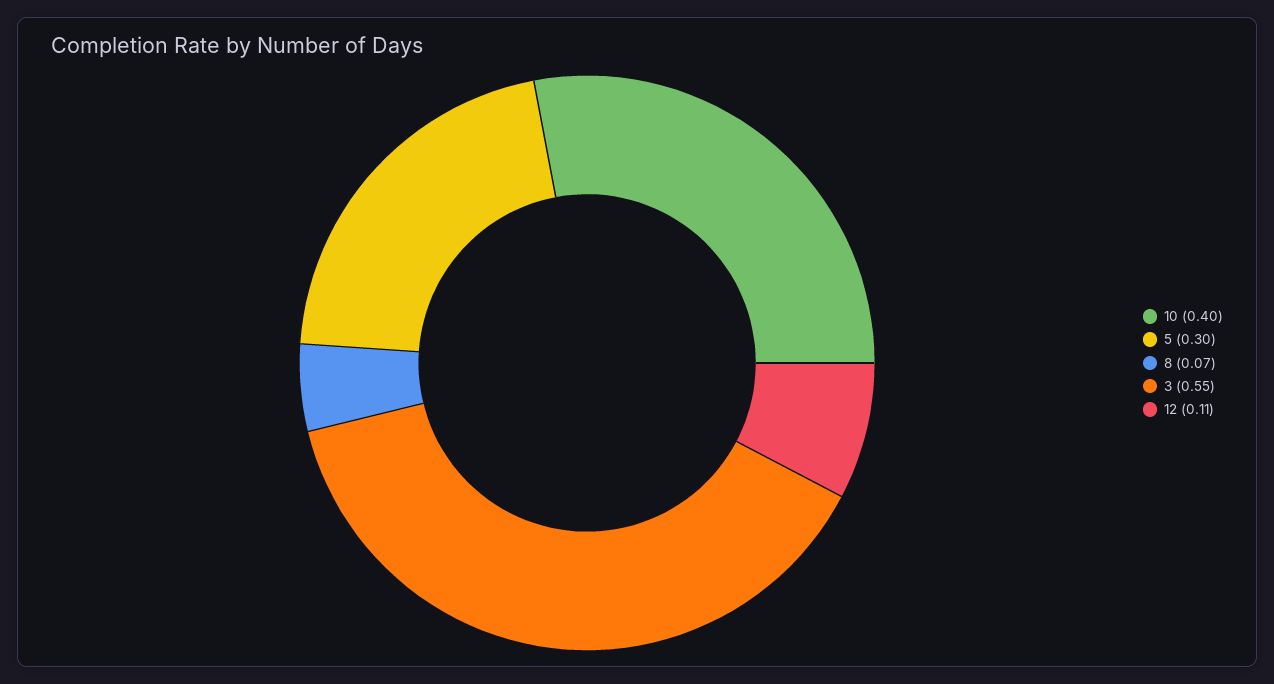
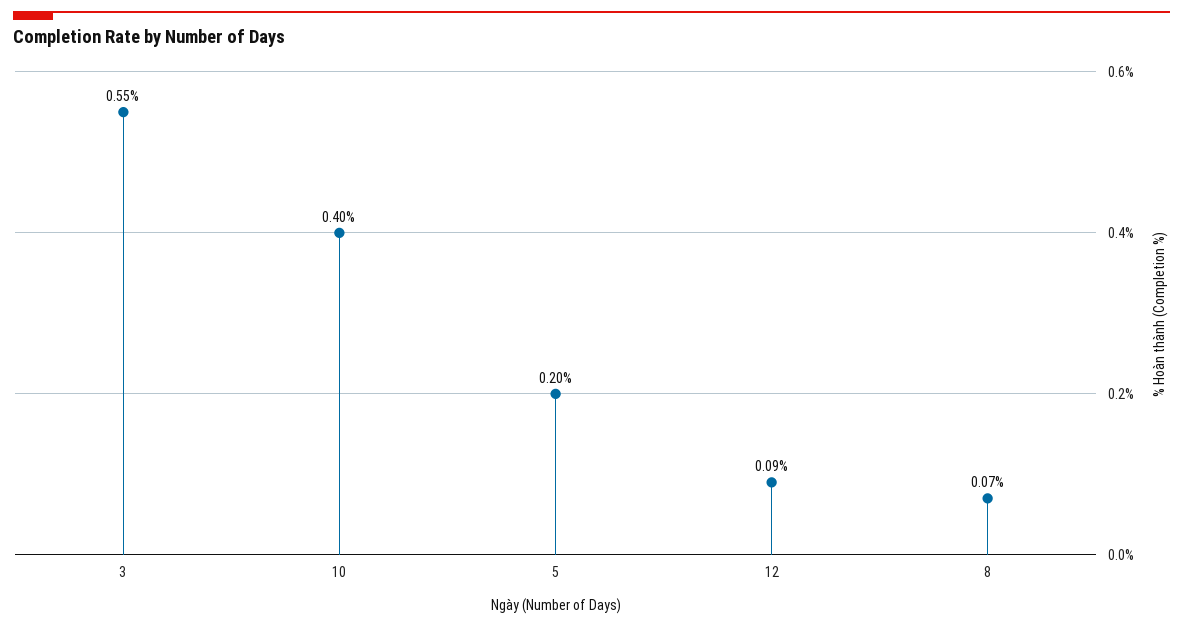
  {
    "10": 0.4,
-   "5": 0.3,
+   "5": 0.2,
    "8": 0.07,
    "3": 0.55,
-   "12": 0.11
+   "12": 0.09
  }

